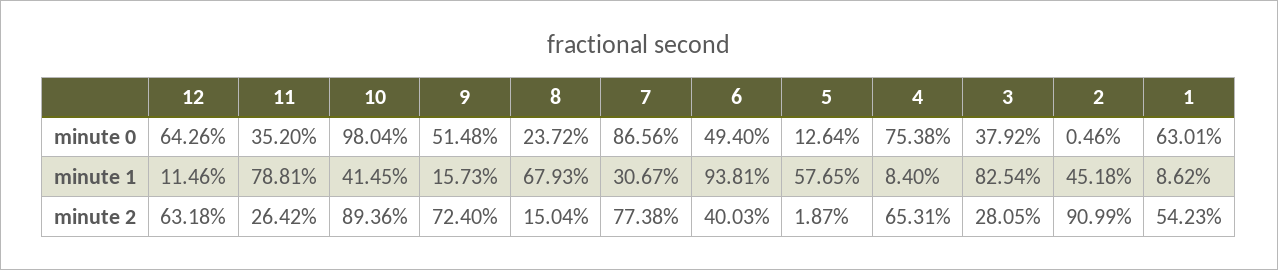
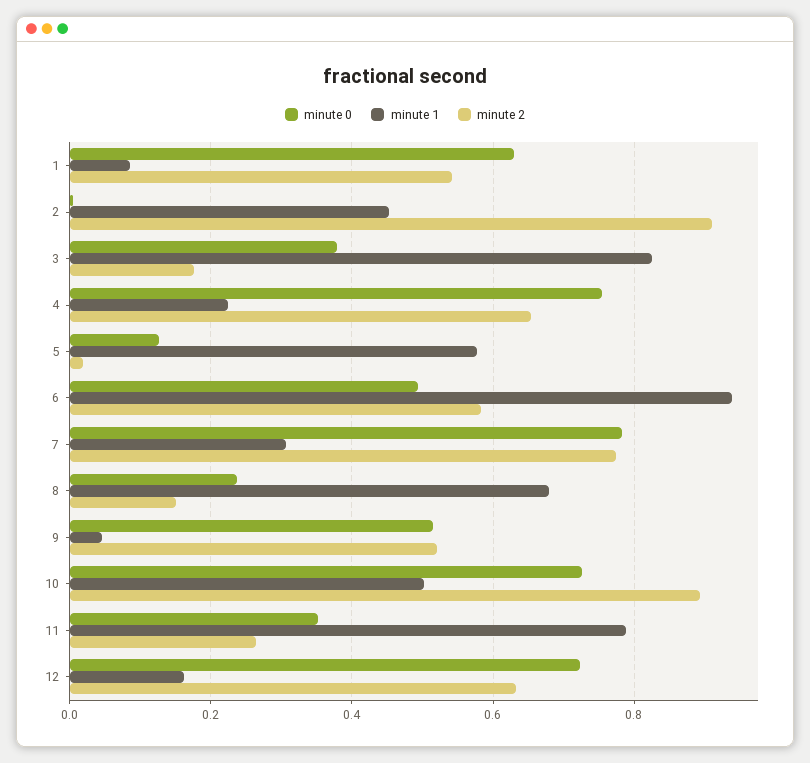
  {
    "minute 0": {
-     "12": 0.6426,
+     "12": 0.72,
      "11": 0.352,
-     "10": 0.9804,
+     "10": 0.72,
      "9": 0.5148,
      "8": 0.2372,
-     "7": 0.8656,
+     "7": 0.78,
      "6": 0.494,
      "5": 0.1264,
      "4": 0.7538,
      "3": 0.3792,
      "2": 0.0046,
      "1": 0.6301
    },
    "minute 1": {
-     "12": 0.1146,
+     "12": 0.16,
      "11": 0.7881,
-     "10": 0.4145,
+     "10": 0.5,
-     "9": 0.1573,
+     "9": 0.04,
      "8": 0.6793,
      "7": 0.3067,
      "6": 0.9381,
      "5": 0.5765,
-     "4": 0.084,
+     "4": 0.22,
      "3": 0.8254,
      "2": 0.4518,
      "1": 0.0862
    },
    "minute 2": {
      "12": 0.6318,
      "11": 0.2642,
      "10": 0.8936,
-     "9": 0.724,
+     "9": 0.52,
      "8": 0.1504,
      "7": 0.7738,
-     "6": 0.4003,
+     "6": 0.58,
      "5": 0.0187,
      "4": 0.6531,
-     "3": 0.2805,
+     "3": 0.18,
      "2": 0.9099,
      "1": 0.5423
    }
  }

